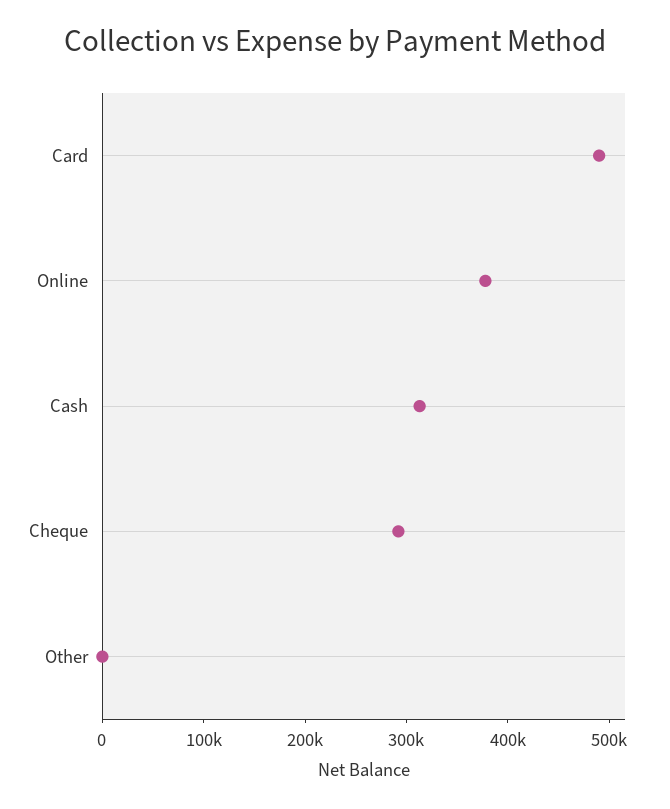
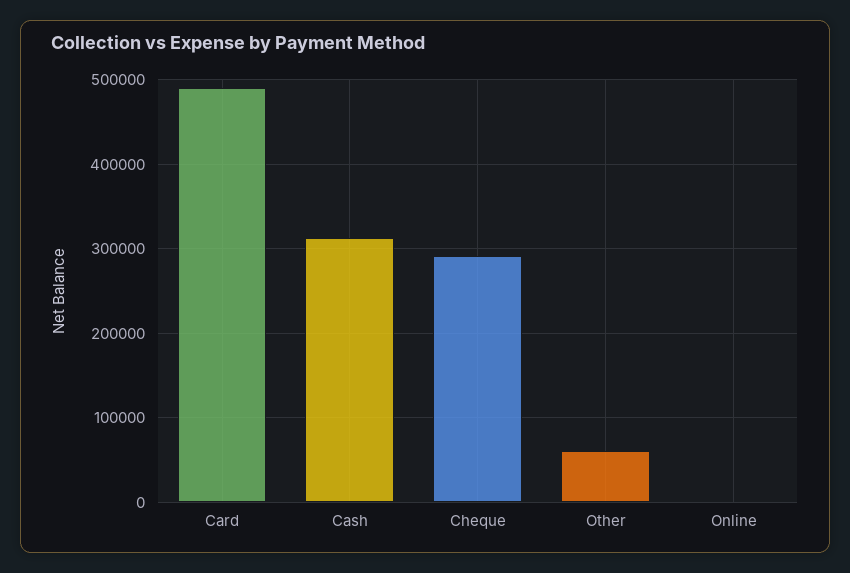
  {
    "Card": 490000,
-   "Online": 380000,
+   "Online": 0,
    "Cash": 310000,
    "Cheque": 290000,
-   "Other": 0
+   "Other": 60000
  }

